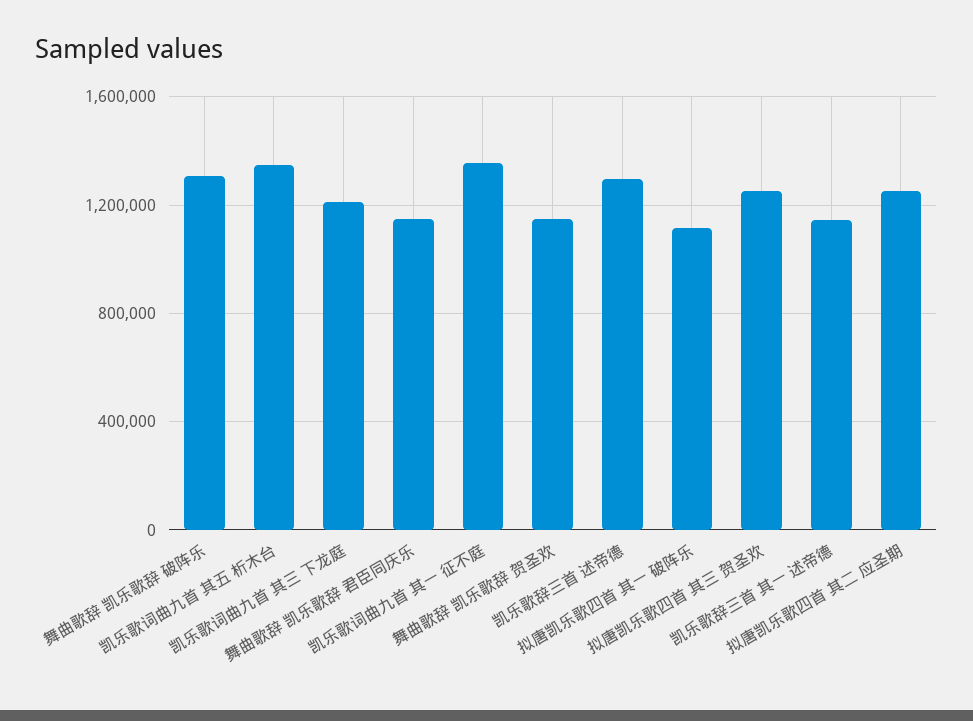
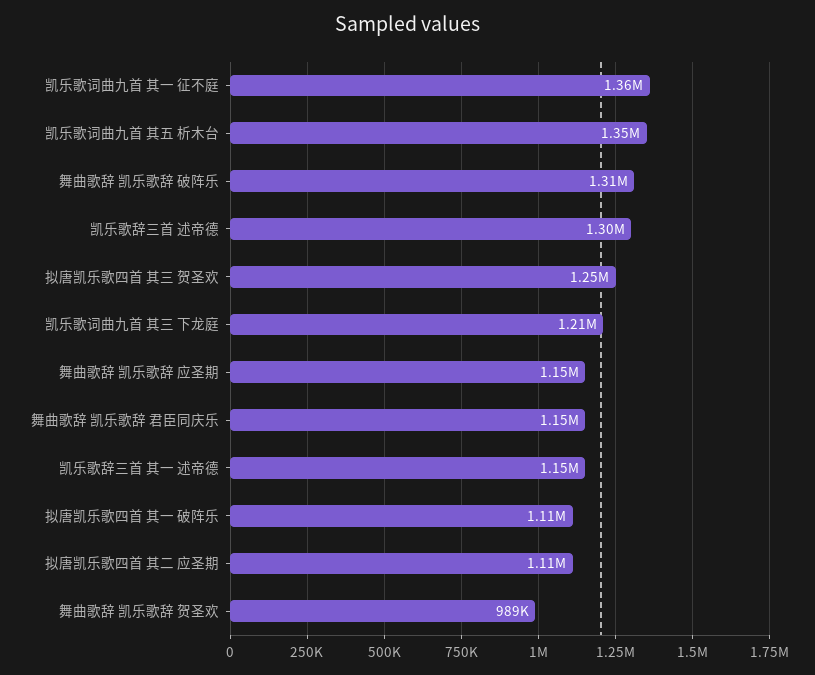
  {
    "舞曲歌辞 凯乐歌辞 破阵乐": 1310000,
    "凯乐歌词曲九首 其五 析木台": 1350000,
    "凯乐歌词曲九首 其三 下龙庭": 1210000,
    "舞曲歌辞 凯乐歌辞 君臣同庆乐": 1150000,
    "凯乐歌词曲九首 其一 征不庭": 1360000,
-   "舞曲歌辞 凯乐歌辞 贺圣欢": 1150000,
+   "舞曲歌辞 凯乐歌辞 贺圣欢": 989000,
    "凯乐歌辞三首 述帝德": 1300000,
    "拟唐凯乐歌四首 其一 破阵乐": 1110000,
    "拟唐凯乐歌四首 其三 贺圣欢": 1250000,
    "凯乐歌辞三首 其一 述帝德": 1150000,
-   "拟唐凯乐歌四首 其二 应圣期": 1250000
+   "拟唐凯乐歌四首 其二 应圣期": 1110000,
+   "舞曲歌辞 凯乐歌辞 应圣期": 1150000
  }

